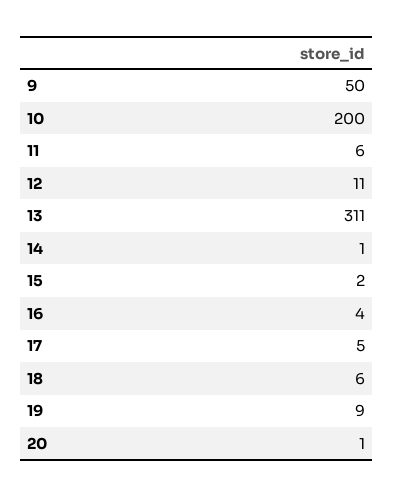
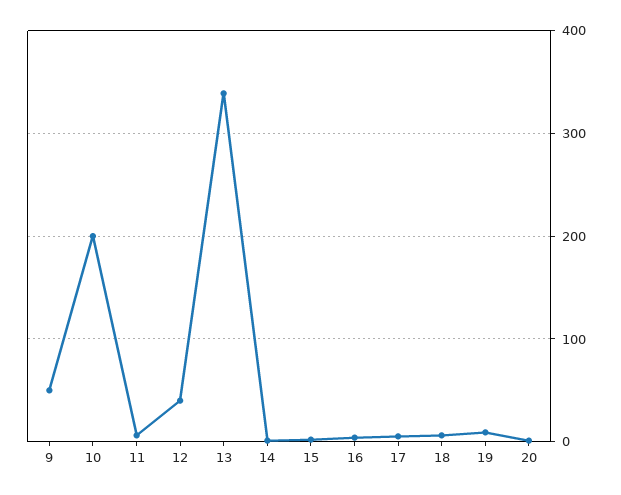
  {
    "9": 50,
    "10": 200,
    "11": 6,
-   "12": 11,
+   "12": 40,
-   "13": 311,
+   "13": 340,
    "14": 1,
    "15": 2,
    "16": 4,
    "17": 5,
    "18": 6,
    "19": 9,
    "20": 1
  }

